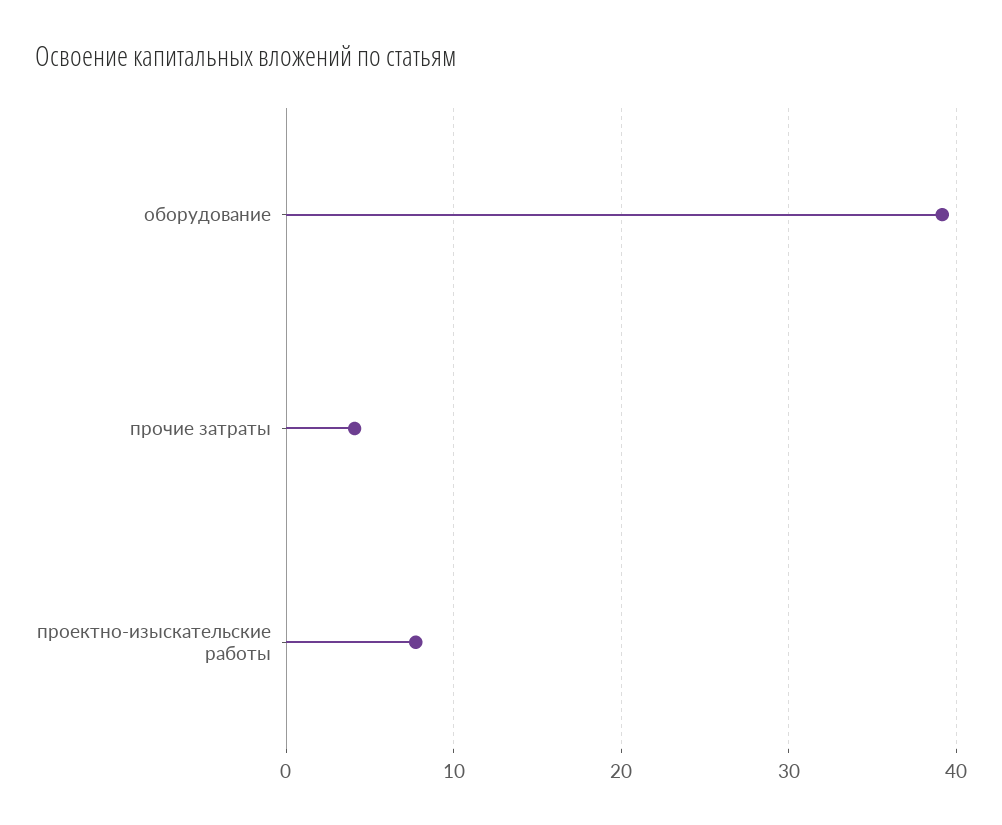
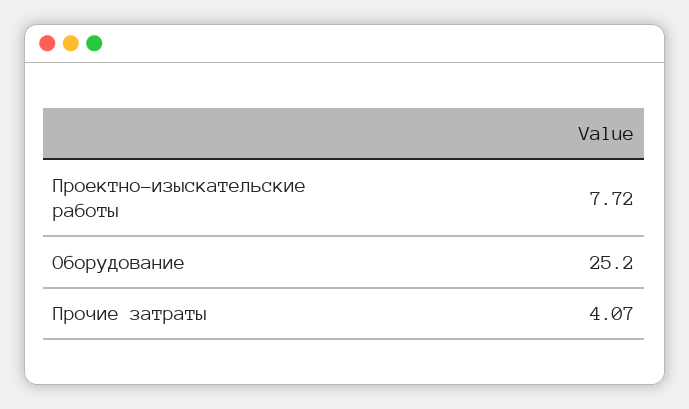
  {
-   "оборудование": 39,
+   "оборудование": 25.2,
    "прочие затраты": 4.07,
    "проектно-изыскательские работы": 7.72
  }

